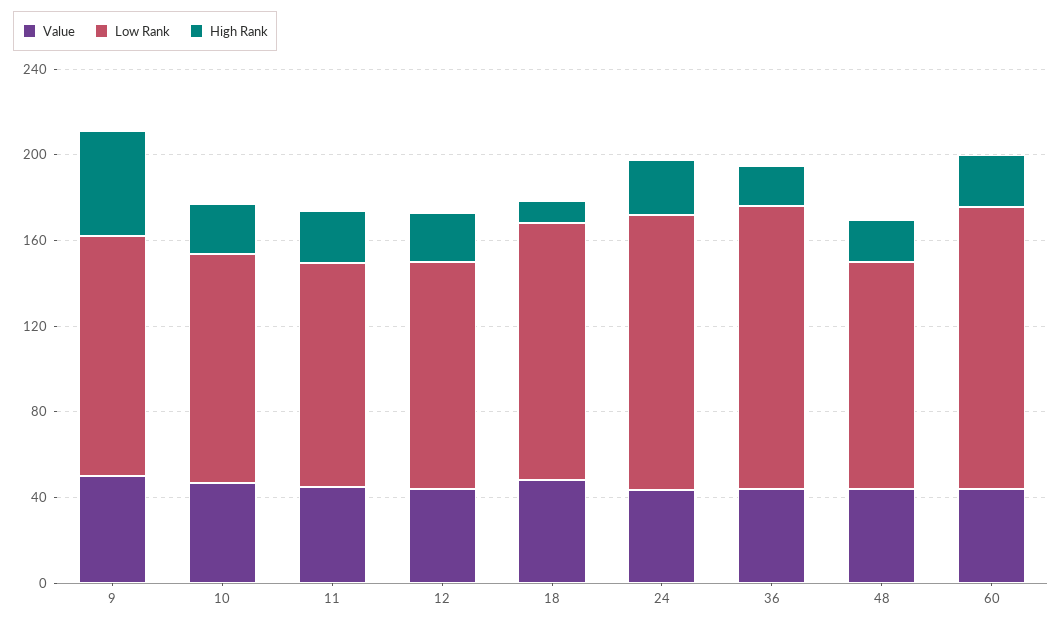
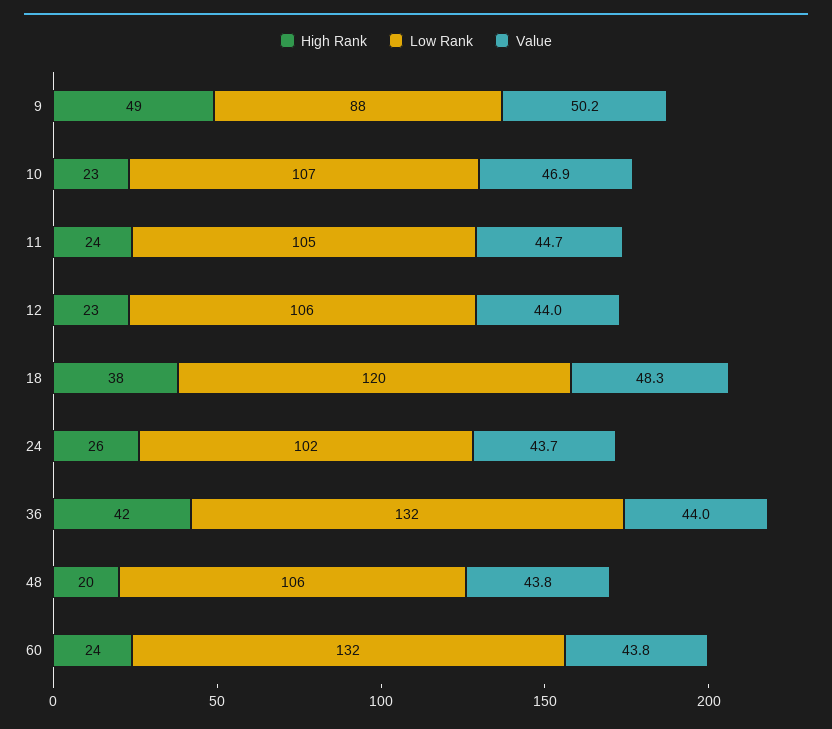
  {
    "Value": {
      "9": 50.2,
      "10": 46.9,
      "11": 44.7,
      "12": 44,
      "18": 48.3,
      "24": 43.7,
      "36": 44,
      "48": 43.8,
      "60": 43.8
    },
    "Low Rank": {
-     "9": 110,
+     "9": 88,
      "10": 107,
      "11": 105,
      "12": 106,
      "18": 120,
-     "24": 130,
+     "24": 102,
      "36": 132,
      "48": 106,
      "60": 132
    },
    "High Rank": {
      "9": 49,
      "10": 23,
      "11": 24,
      "12": 23,
-     "18": 10,
+     "18": 38,
      "24": 26,
-     "36": 20,
+     "36": 42,
      "48": 20,
      "60": 24
    }
  }

